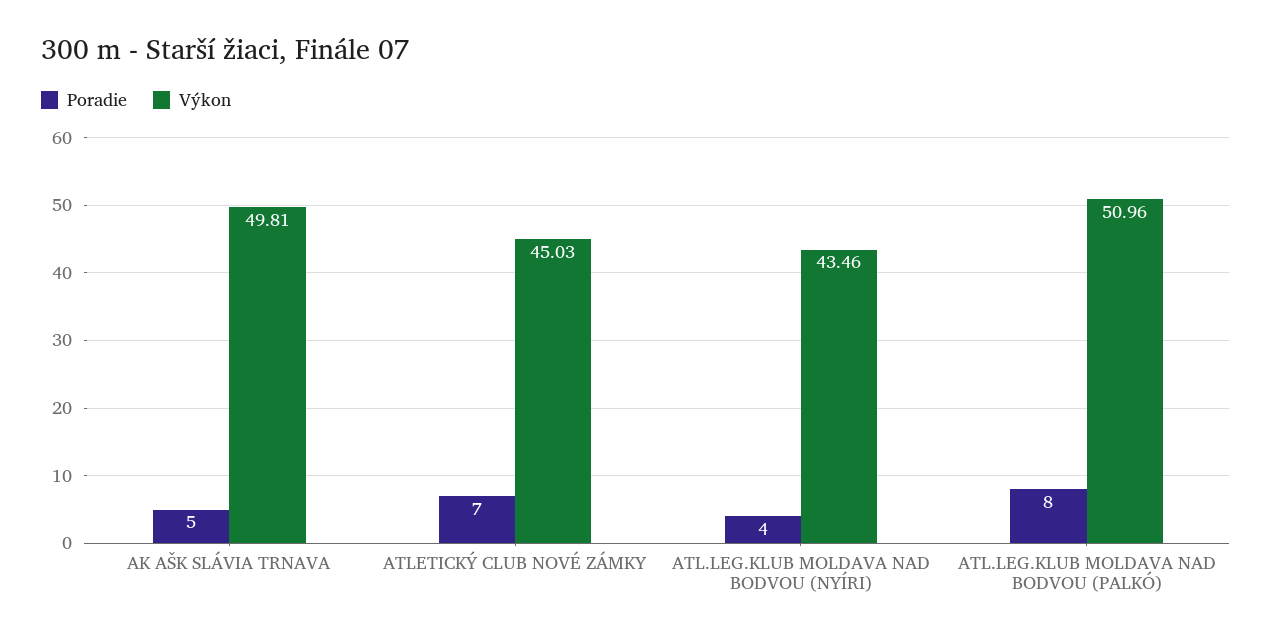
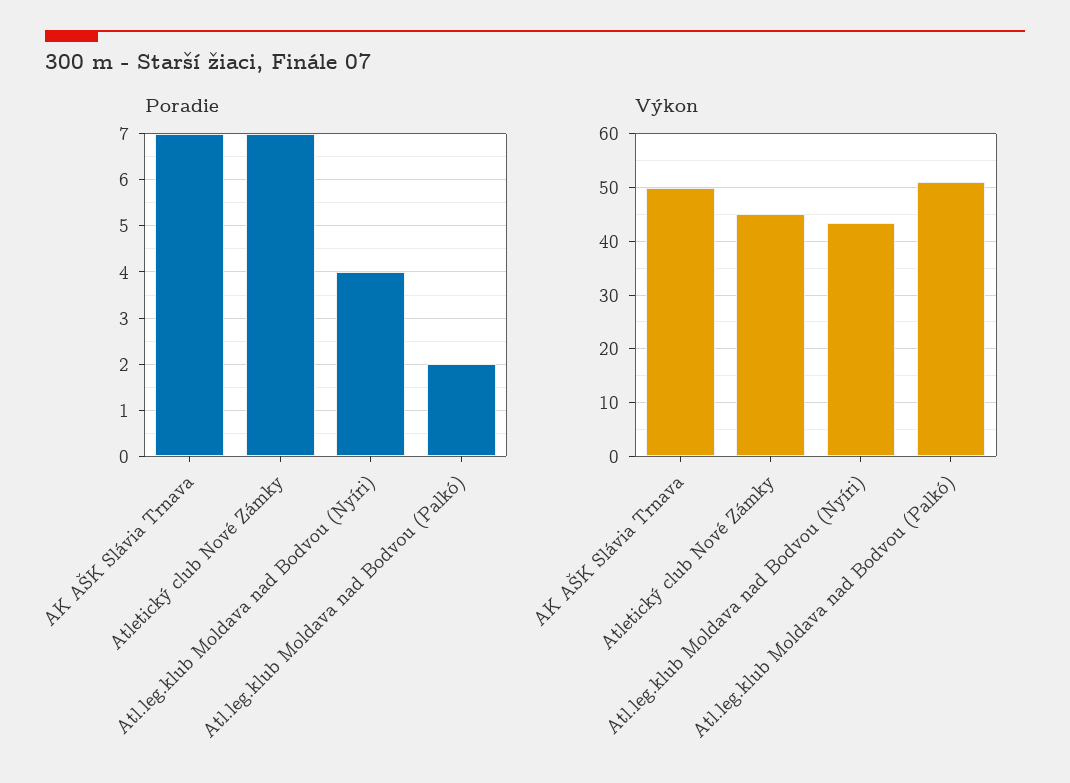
  {
    "Poradie": {
-     "AK AŠK SLÁVIA TRNAVA": 5,
+     "AK AŠK SLÁVIA TRNAVA": 7,
      "ATLETICKÝ CLUB NOVÉ ZÁMKY": 7,
      "ATL.LEG.KLUB MOLDAVA NAD BODVOU (NYÍRI)": 4,
-     "ATL.LEG.KLUB MOLDAVA NAD BODVOU (PALKÓ)": 8
+     "ATL.LEG.KLUB MOLDAVA NAD BODVOU (PALKÓ)": 2
    },
    "Výkon": {
      "AK AŠK SLÁVIA TRNAVA": 49.81,
      "ATLETICKÝ CLUB NOVÉ ZÁMKY": 45.03,
      "ATL.LEG.KLUB MOLDAVA NAD BODVOU (NYÍRI)": 43.46,
      "ATL.LEG.KLUB MOLDAVA NAD BODVOU (PALKÓ)": 50.96
    }
  }

